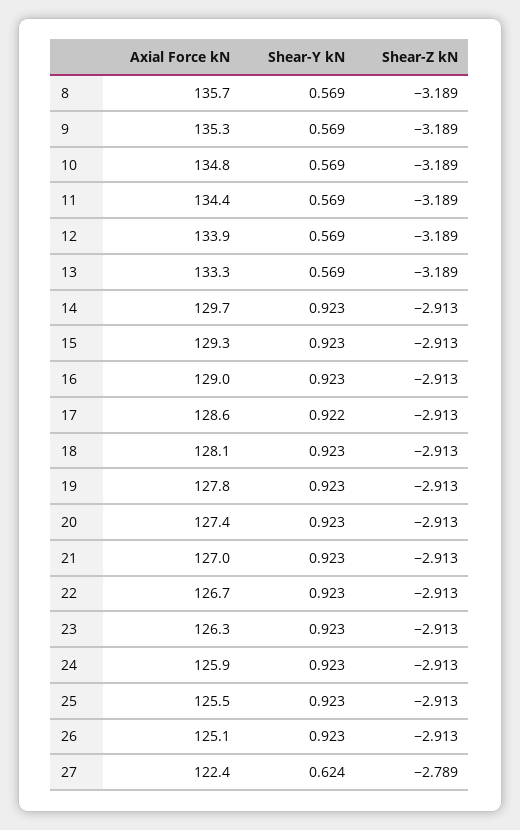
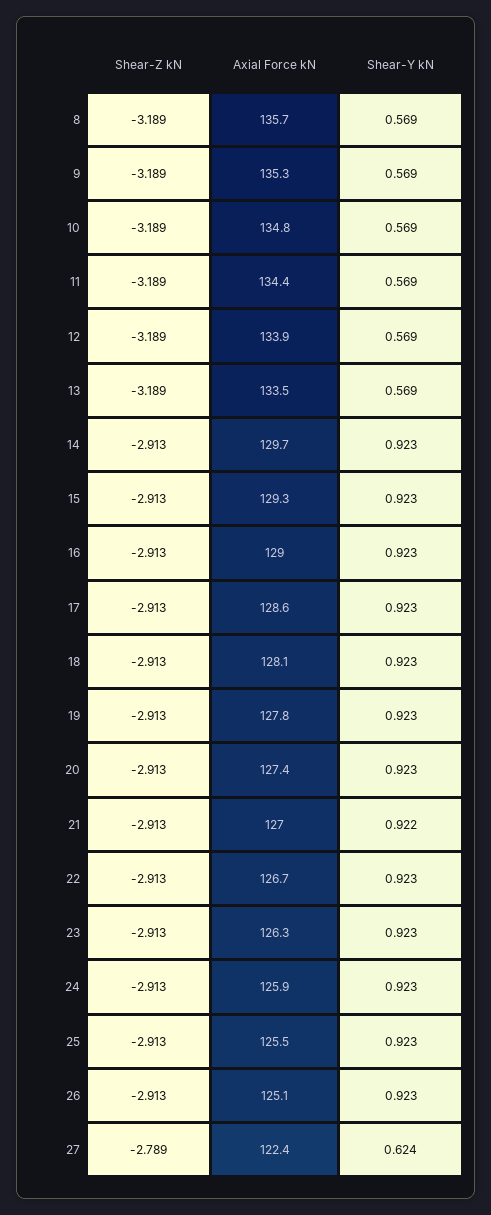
  {
    "Axial Force kN": {
      "8": 135.7,
      "9": 135.3,
      "10": 134.8,
      "11": 134.4,
      "12": 133.9,
-     "13": 133.3,
+     "13": 133.5,
      "14": 129.7,
      "15": 129.3,
      "16": 129,
      "17": 128.6,
      "18": 128.1,
      "19": 127.8,
      "20": 127.4,
      "21": 127,
      "22": 126.7,
      "23": 126.3,
      "24": 125.9,
      "25": 125.5,
      "26": 125.1,
      "27": 122.4
    },
    "Shear-Y kN": {
      "8": 0.569,
      "9": 0.569,
      "10": 0.569,
      "11": 0.569,
      "12": 0.569,
      "13": 0.569,
      "14": 0.923,
      "15": 0.923,
      "16": 0.923,
-     "17": 0.922,
+     "17": 0.923,
      "18": 0.923,
      "19": 0.923,
      "20": 0.923,
-     "21": 0.923,
+     "21": 0.922,
      "22": 0.923,
      "23": 0.923,
      "24": 0.923,
      "25": 0.923,
      "26": 0.923,
      "27": 0.624
    },
    "Shear-Z kN": {
      "8": -3.189,
      "9": -3.189,
      "10": -3.189,
      "11": -3.189,
      "12": -3.189,
      "13": -3.189,
      "14": -2.913,
      "15": -2.913,
      "16": -2.913,
      "17": -2.913,
      "18": -2.913,
      "19": -2.913,
      "20": -2.913,
      "21": -2.913,
      "22": -2.913,
      "23": -2.913,
      "24": -2.913,
      "25": -2.913,
      "26": -2.913,
      "27": -2.789
    }
  }

